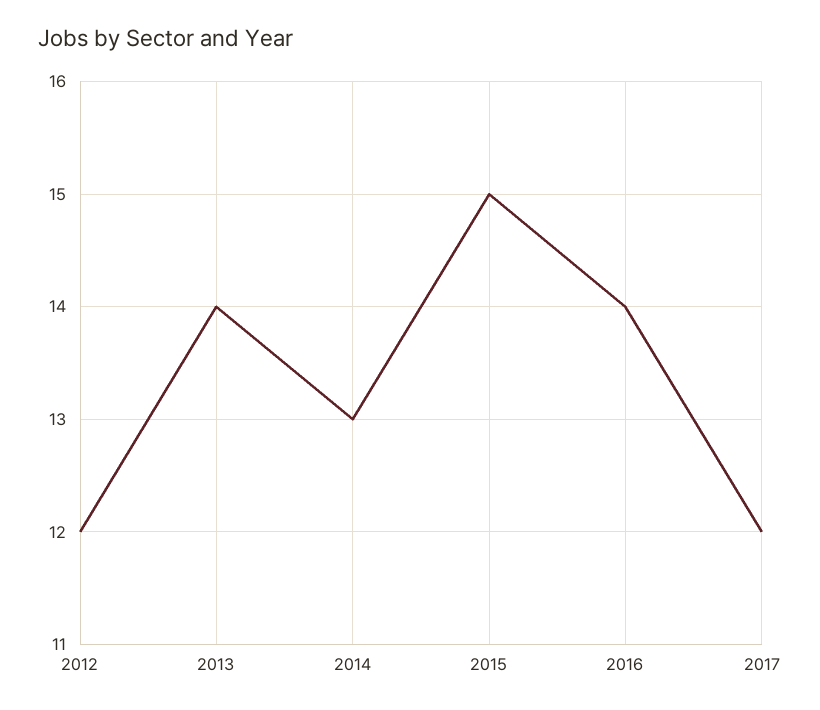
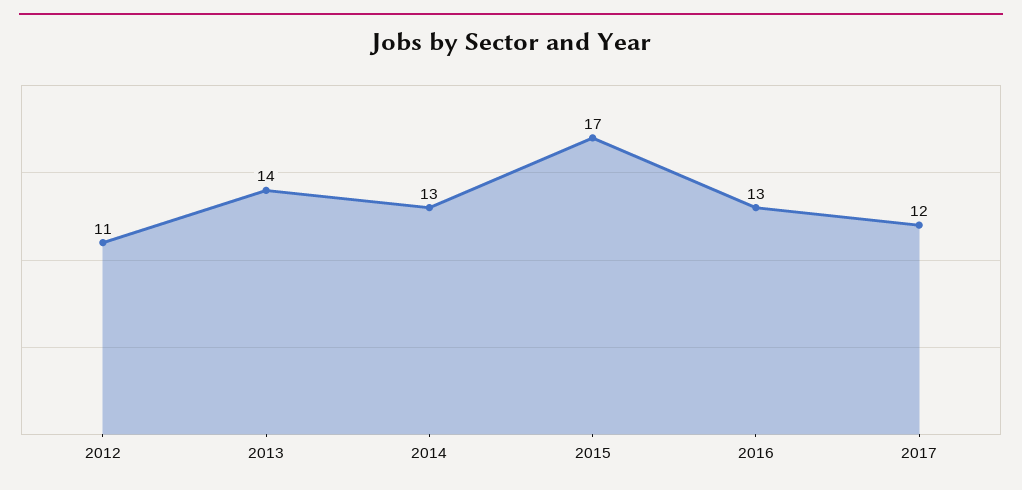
  {
-   "2012": 12,
+   "2012": 11,
    "2013": 14,
    "2014": 13,
-   "2015": 15,
+   "2015": 17,
-   "2016": 14,
+   "2016": 13,
    "2017": 12
  }

